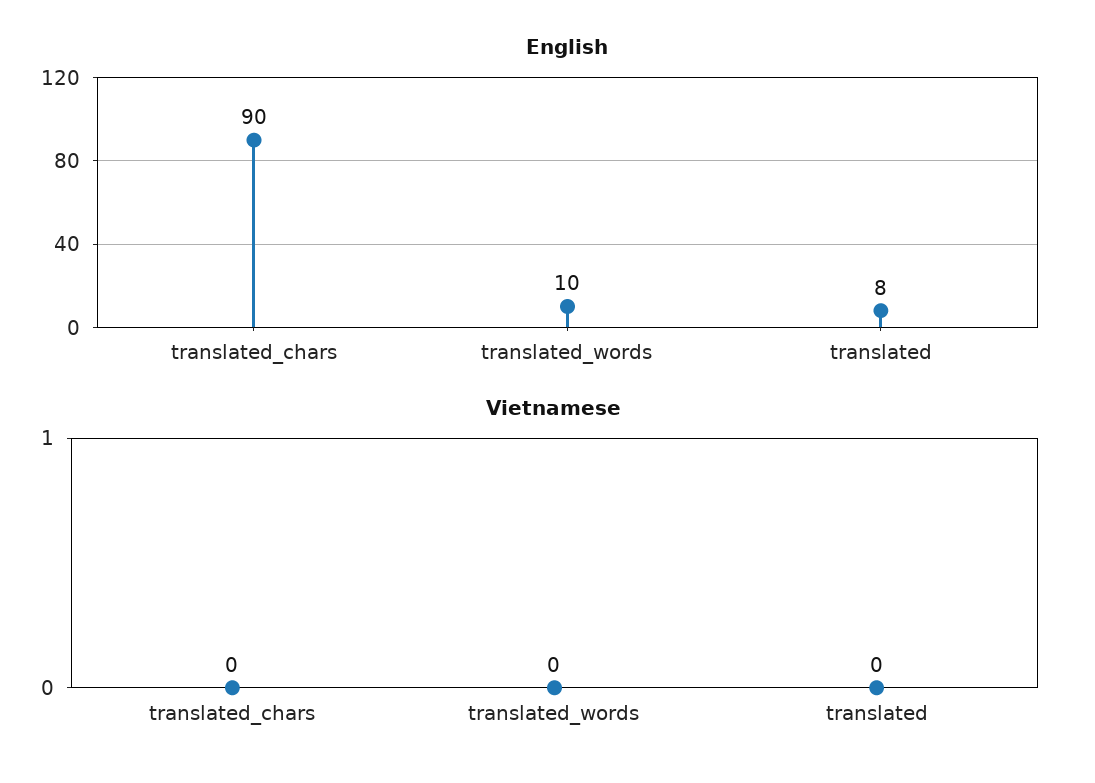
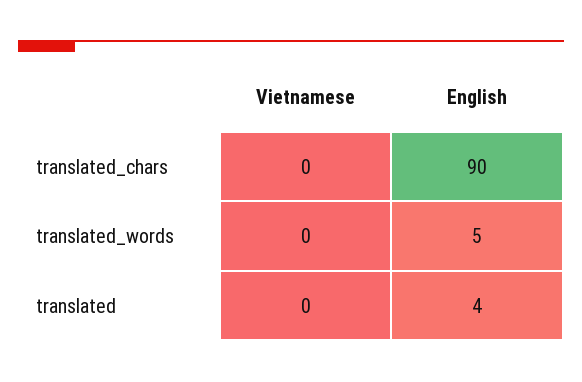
  {
    "English": {
      "translated_chars": 90,
-     "translated_words": 10,
+     "translated_words": 5,
-     "translated": 8
+     "translated": 4
    },
    "Vietnamese": {
      "translated_chars": 0,
      "translated_words": 0,
      "translated": 0
    }
  }

